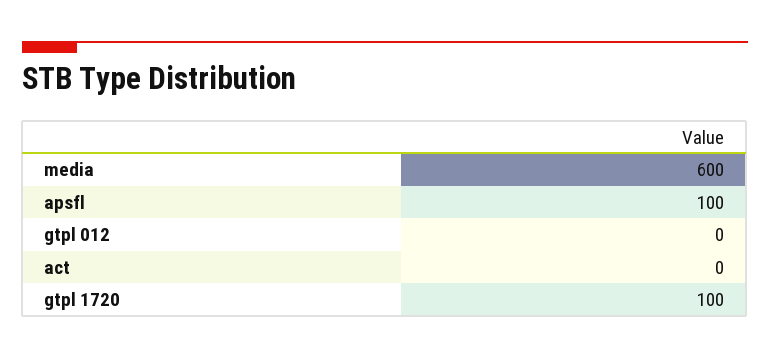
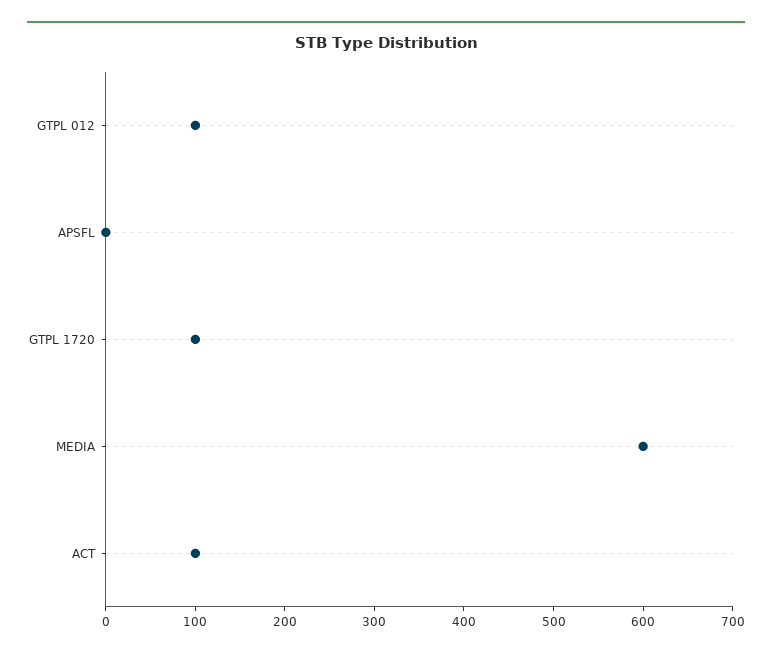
  {
    "media": 600,
-   "apsfl": 100,
+   "apsfl": 0,
-   "gtpl 012": 0,
+   "gtpl 012": 100,
-   "act": 0,
+   "act": 100,
    "gtpl 1720": 100
  }

